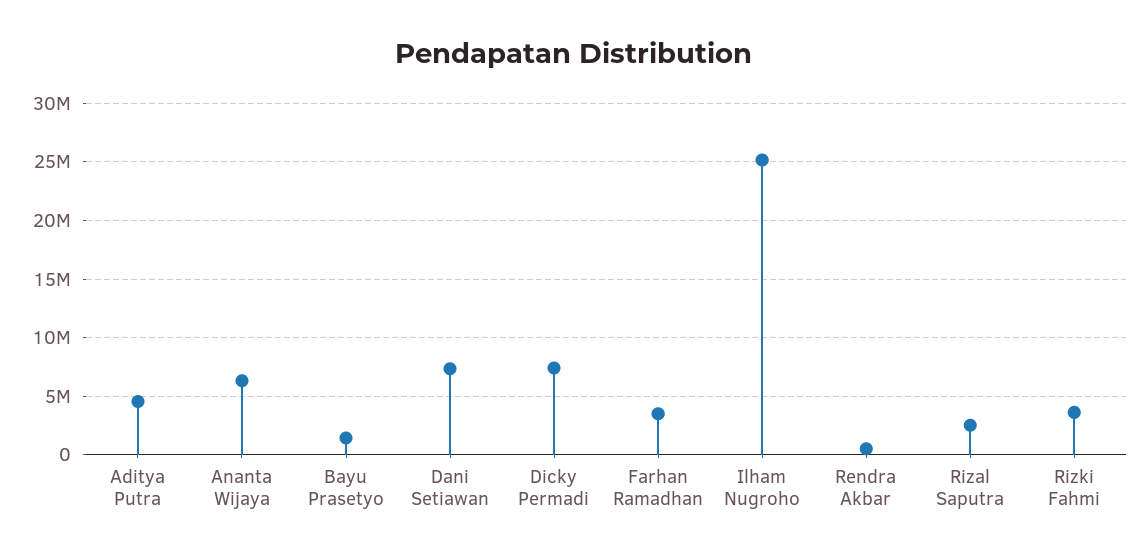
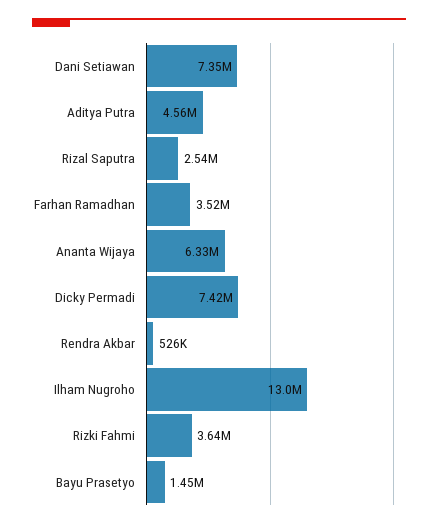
  {
    "Aditya Putra": 4560000,
    "Ananta Wijaya": 6330000,
    "Bayu Prasetyo": 1450000,
    "Dani Setiawan": 7350000,
    "Dicky Permadi": 7420000,
    "Farhan Ramadhan": 3520000,
-   "Ilham Nugroho": 25000000,
+   "Ilham Nugroho": 13000000,
    "Rendra Akbar": 526000,
    "Rizal Saputra": 2540000,
    "Rizki Fahmi": 3640000
  }

